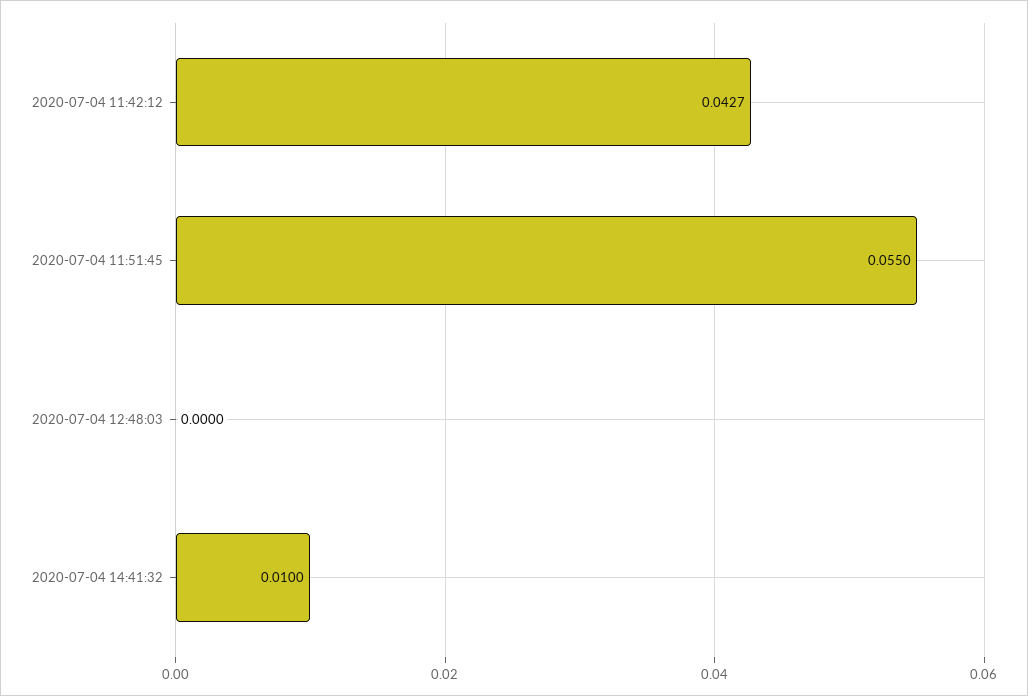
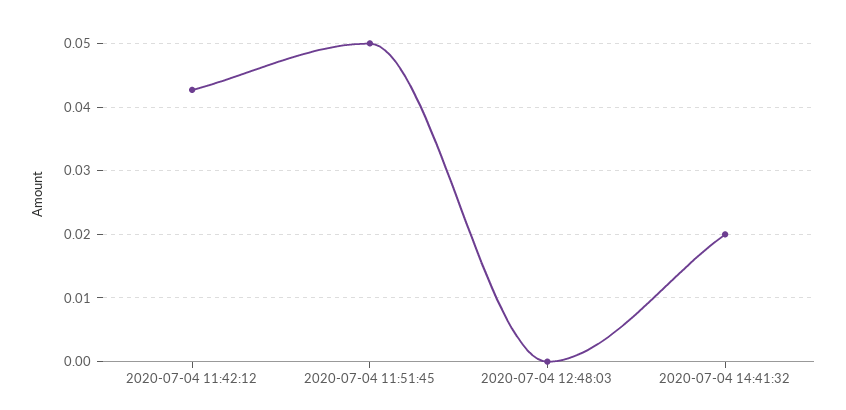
  {
    "2020-07-04 11:42:12": 0.0427,
-   "2020-07-04 11:51:45": 0.055,
+   "2020-07-04 11:51:45": 0.05,
    "2020-07-04 12:48:03": 0,
-   "2020-07-04 14:41:32": 0.01
+   "2020-07-04 14:41:32": 0.02
  }

